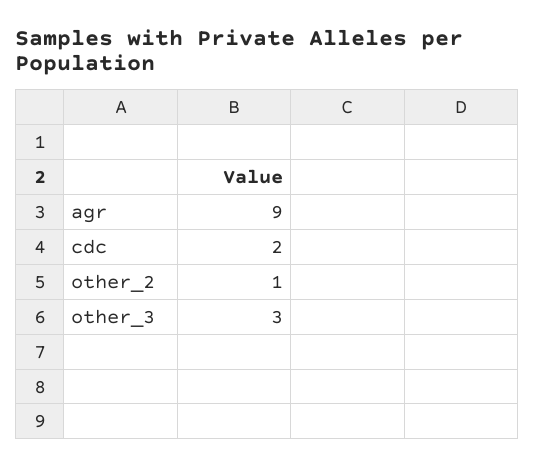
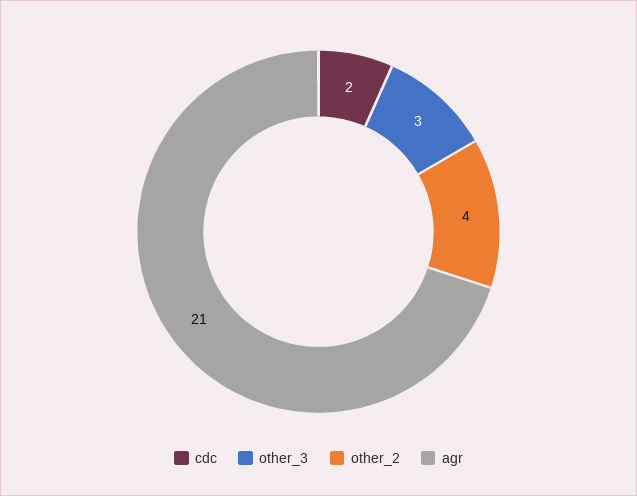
  {
-   "agr": 9,
+   "agr": 21,
    "cdc": 2,
-   "other_2": 1,
+   "other_2": 4,
    "other_3": 3
  }

